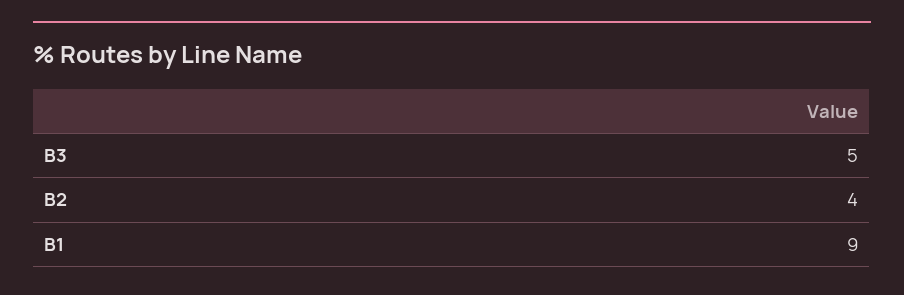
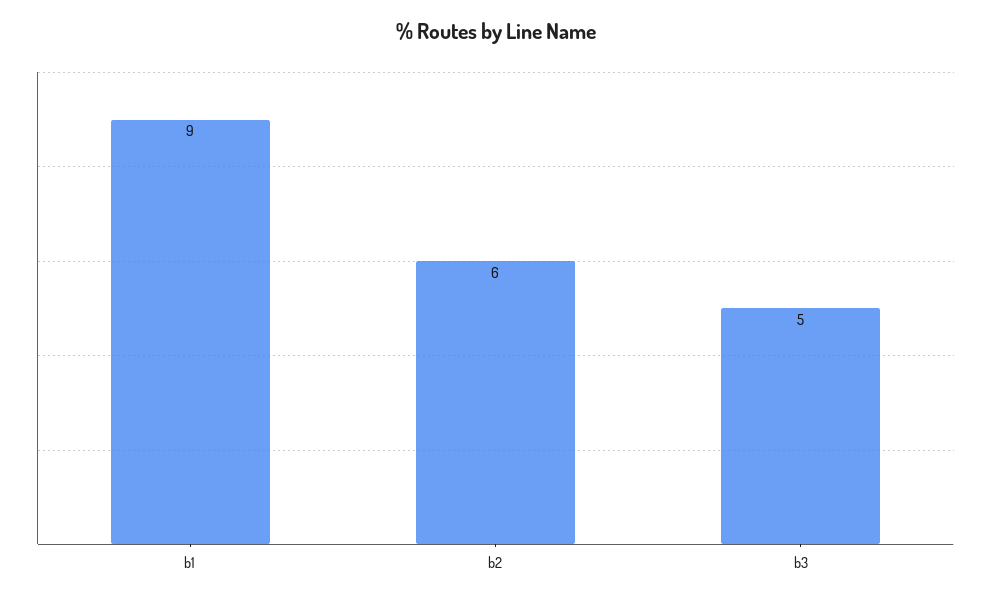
  {
    "B3": 5,
-   "B2": 4,
+   "B2": 6,
    "B1": 9
  }

